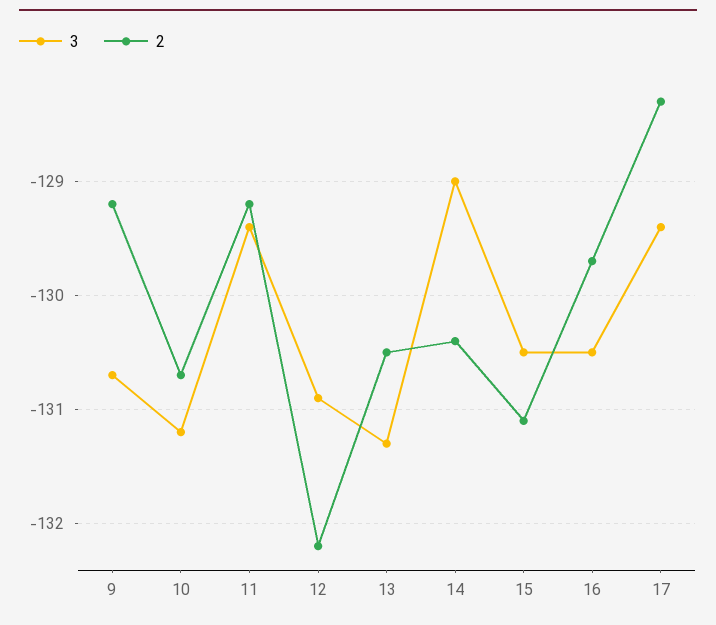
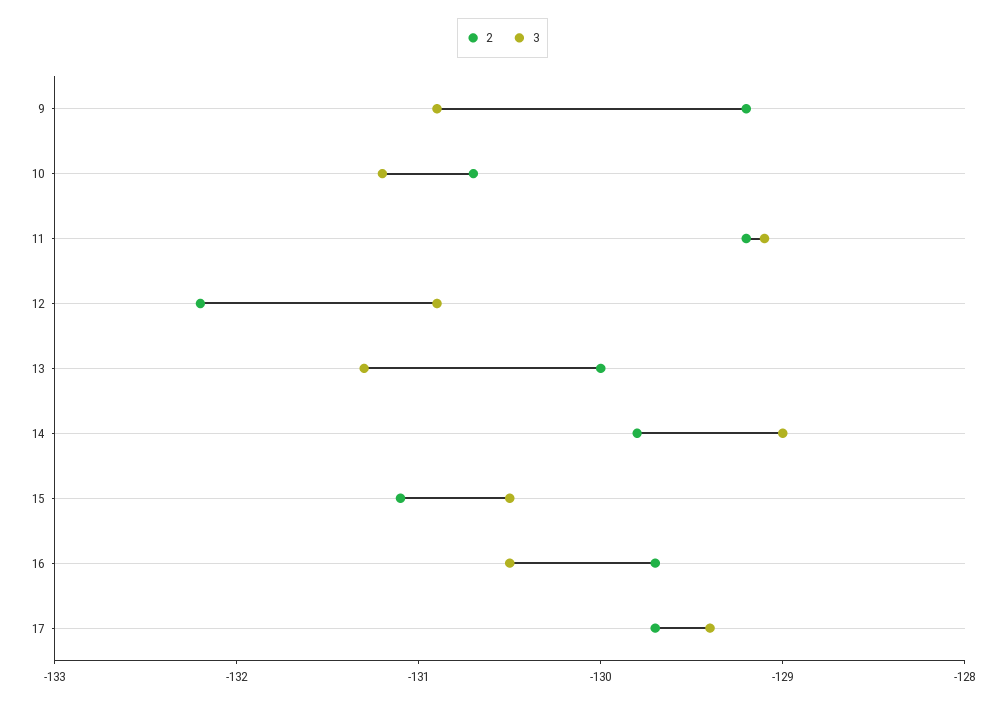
  {
    "3": {
-     "9": -130.7,
+     "9": -130.9,
      "10": -131.2,
-     "11": -129.4,
+     "11": -129.1,
      "12": -130.9,
      "13": -131.3,
      "14": -129,
      "15": -130.5,
      "16": -130.5,
      "17": -129.4
    },
    "2": {
      "9": -129.2,
      "10": -130.7,
      "11": -129.2,
      "12": -132.2,
-     "13": -130.5,
+     "13": -130,
-     "14": -130.4,
+     "14": -129.8,
      "15": -131.1,
      "16": -129.7,
-     "17": -128.3
+     "17": -129.7
    }
  }

